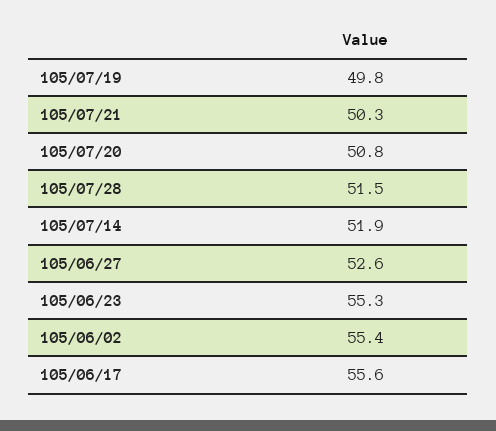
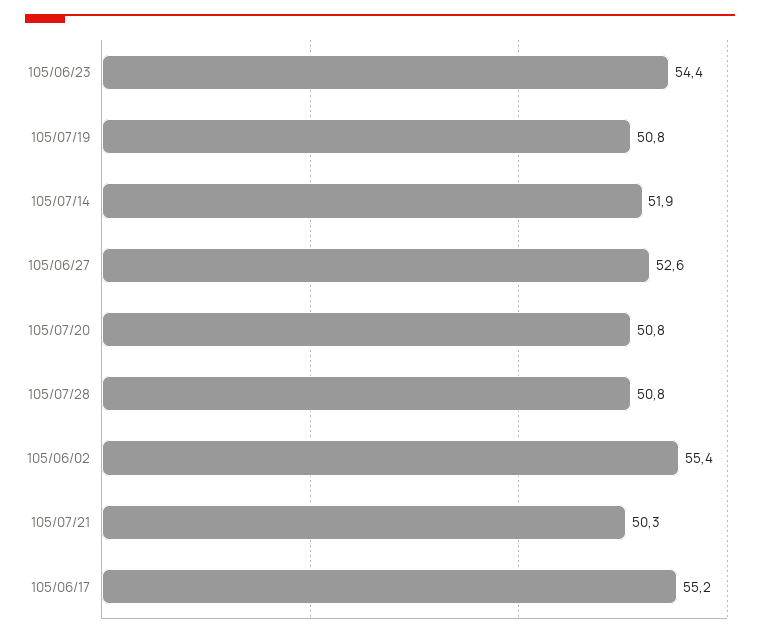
  {
-   "105/07/19": 49.8,
+   "105/07/19": 50.8,
    "105/07/21": 50.3,
    "105/07/20": 50.8,
-   "105/07/28": 51.5,
+   "105/07/28": 50.8,
    "105/07/14": 51.9,
    "105/06/27": 52.6,
-   "105/06/23": 55.3,
+   "105/06/23": 54.4,
    "105/06/02": 55.4,
-   "105/06/17": 55.6
+   "105/06/17": 55.2
  }

